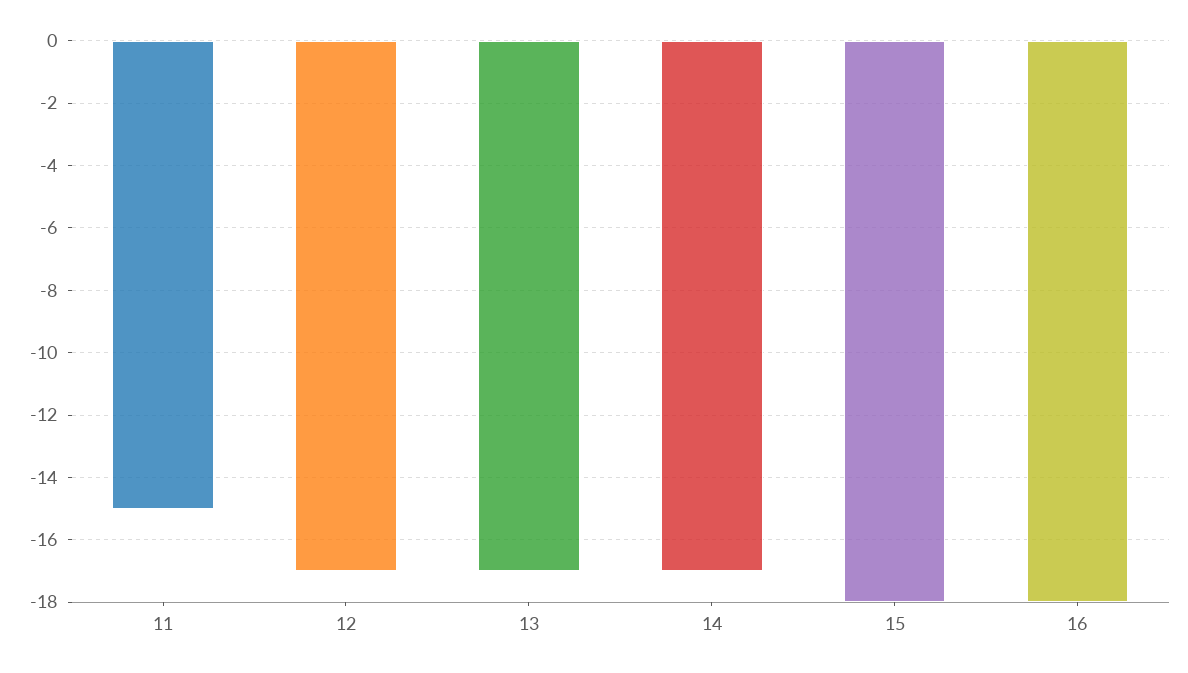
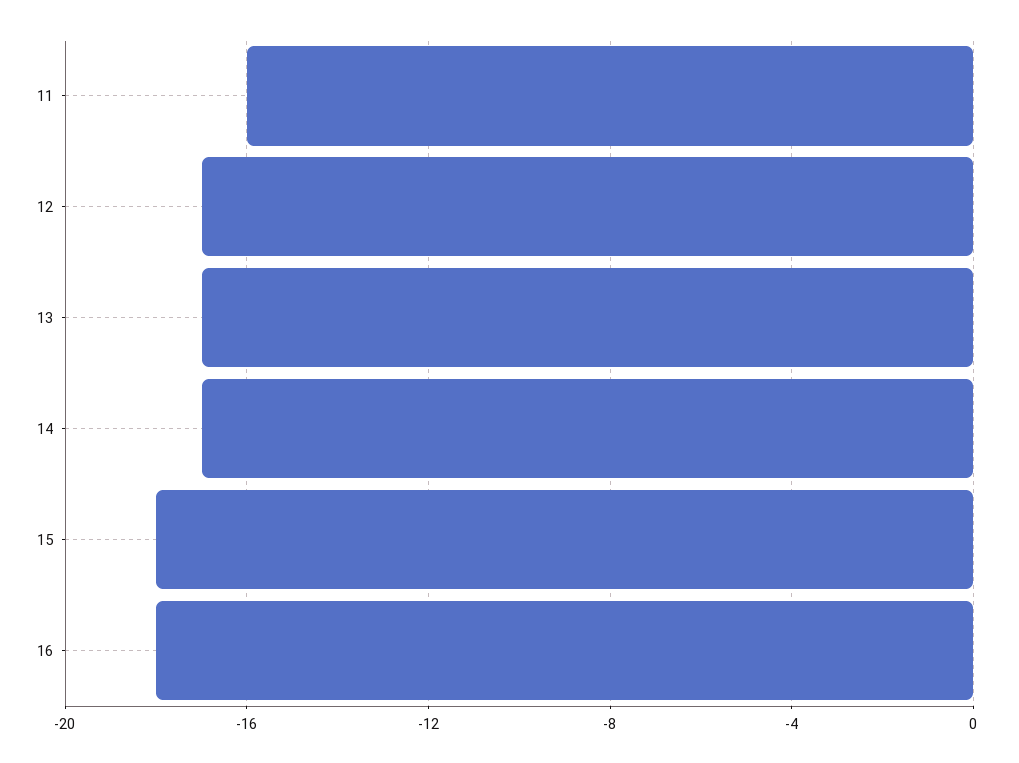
  {
-   "11": -15,
+   "11": -16,
    "12": -17,
    "13": -17,
    "14": -17,
    "15": -18,
    "16": -18
  }

